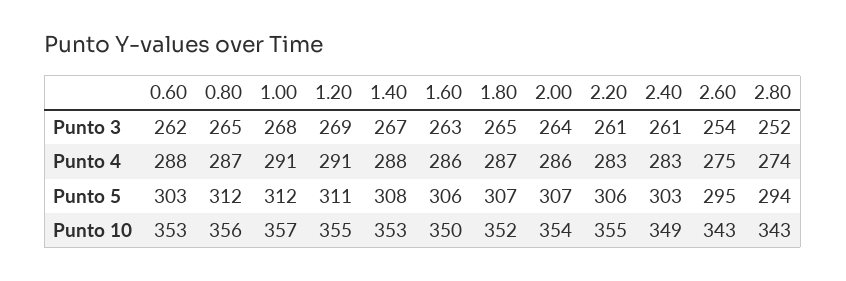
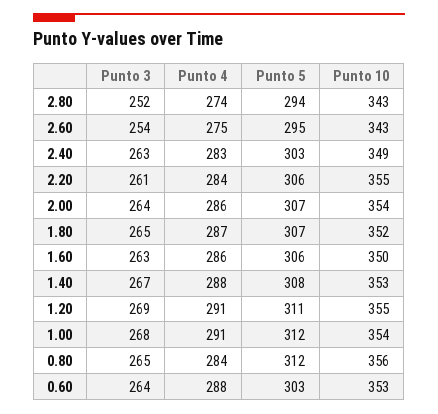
  {
    "0.60": {
-     "Punto 3": 262,
+     "Punto 3": 264,
      "Punto 4": 288,
      "Punto 5": 303,
      "Punto 10": 353
    },
    "0.80": {
      "Punto 3": 265,
-     "Punto 4": 287,
+     "Punto 4": 284,
      "Punto 5": 312,
      "Punto 10": 356
    },
    "1.00": {
      "Punto 3": 268,
      "Punto 4": 291,
      "Punto 5": 312,
-     "Punto 10": 357
+     "Punto 10": 354
    },
    "1.20": {
      "Punto 3": 269,
      "Punto 4": 291,
      "Punto 5": 311,
      "Punto 10": 355
    },
    "1.40": {
      "Punto 3": 267,
      "Punto 4": 288,
      "Punto 5": 308,
      "Punto 10": 353
    },
    "1.60": {
      "Punto 3": 263,
      "Punto 4": 286,
      "Punto 5": 306,
      "Punto 10": 350
    },
    "1.80": {
      "Punto 3": 265,
      "Punto 4": 287,
      "Punto 5": 307,
      "Punto 10": 352
    },
    "2.00": {
      "Punto 3": 264,
      "Punto 4": 286,
      "Punto 5": 307,
      "Punto 10": 354
    },
    "2.20": {
      "Punto 3": 261,
-     "Punto 4": 283,
+     "Punto 4": 284,
      "Punto 5": 306,
      "Punto 10": 355
    },
    "2.40": {
-     "Punto 3": 261,
+     "Punto 3": 263,
      "Punto 4": 283,
      "Punto 5": 303,
      "Punto 10": 349
    },
    "2.60": {
      "Punto 3": 254,
      "Punto 4": 275,
      "Punto 5": 295,
      "Punto 10": 343
    },
    "2.80": {
      "Punto 3": 252,
      "Punto 4": 274,
      "Punto 5": 294,
      "Punto 10": 343
    }
  }

